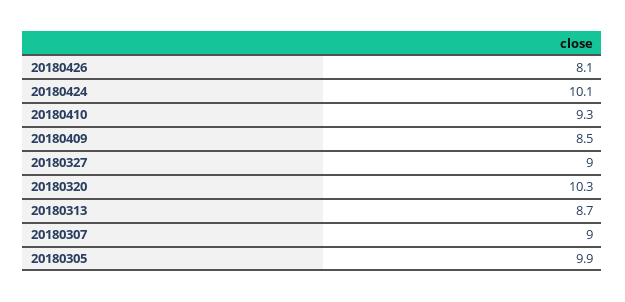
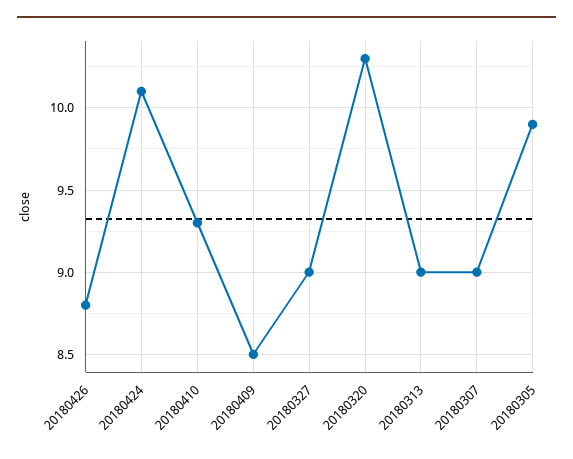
  {
-   "20180426": 8.1,
+   "20180426": 8.8,
    "20180424": 10.1,
    "20180410": 9.3,
    "20180409": 8.5,
    "20180327": 9,
    "20180320": 10.3,
-   "20180313": 8.7,
+   "20180313": 9,
    "20180307": 9,
    "20180305": 9.9
  }

